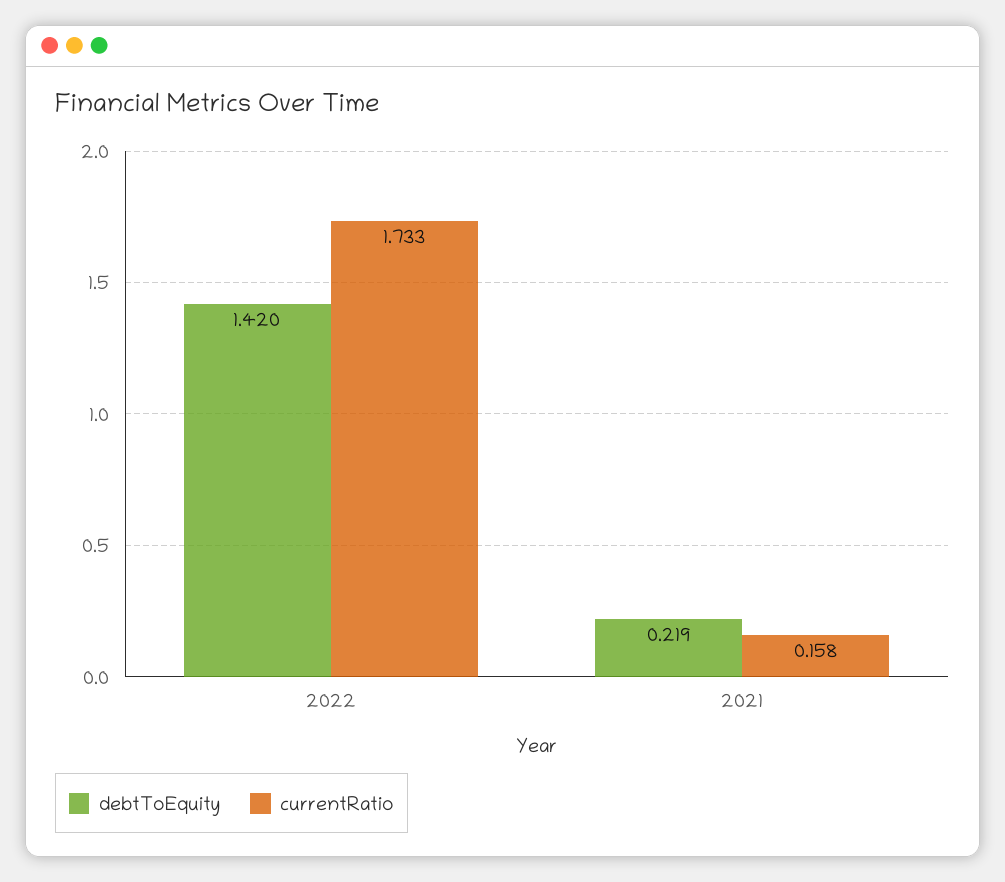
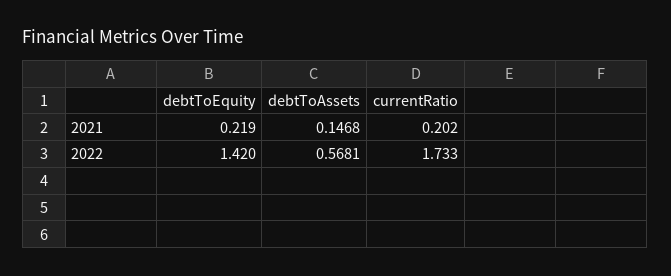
  {
    "debtToEquity": {
      "2022": 1.42,
      "2021": 0.219
    },
    "currentRatio": {
      "2022": 1.733,
-     "2021": 0.158
+     "2021": 0.202
-   }
+   },
+   "debtToAssets": {
+     "2021": 0.1468,
+     "2022": 0.5681
+   }
  }

